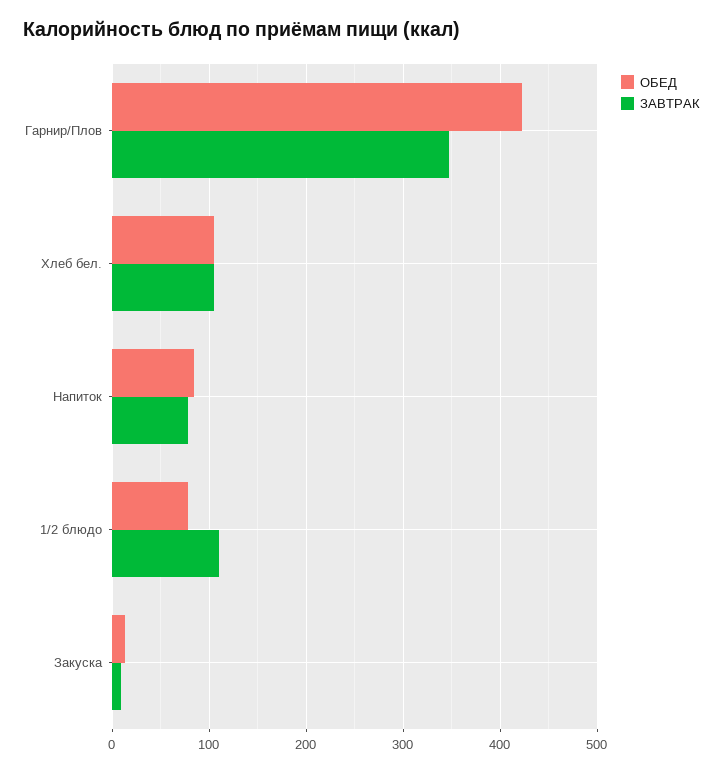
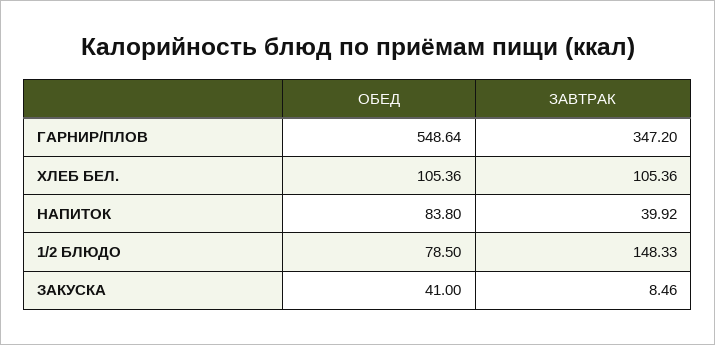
  {
    "ОБЕД": {
-     "Гарнир/Плов": 420,
+     "Гарнир/Плов": 548.64,
      "Хлеб бел.": 105.36,
      "Напиток": 83.8,
      "1/2 блюдо": 78.5,
-     "Закуска": 10
+     "Закуска": 41
    },
    "ЗАВТРАК": {
      "Гарнир/Плов": 347.2,
      "Хлеб бел.": 105.36,
-     "Напиток": 80,
+     "Напиток": 39.92,
-     "1/2 блюдо": 110,
+     "1/2 блюдо": 148.33,
      "Закуска": 8.46
    }
  }

